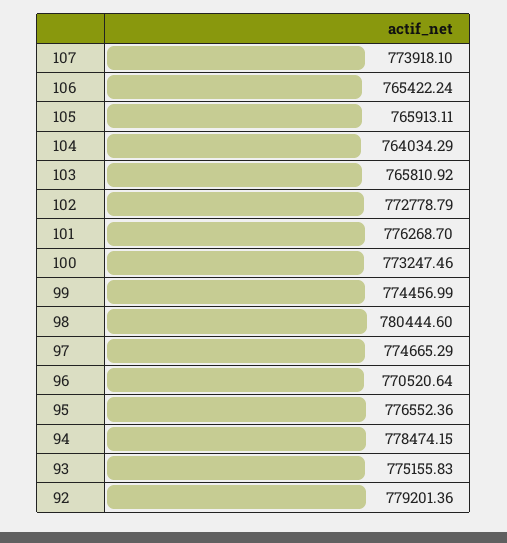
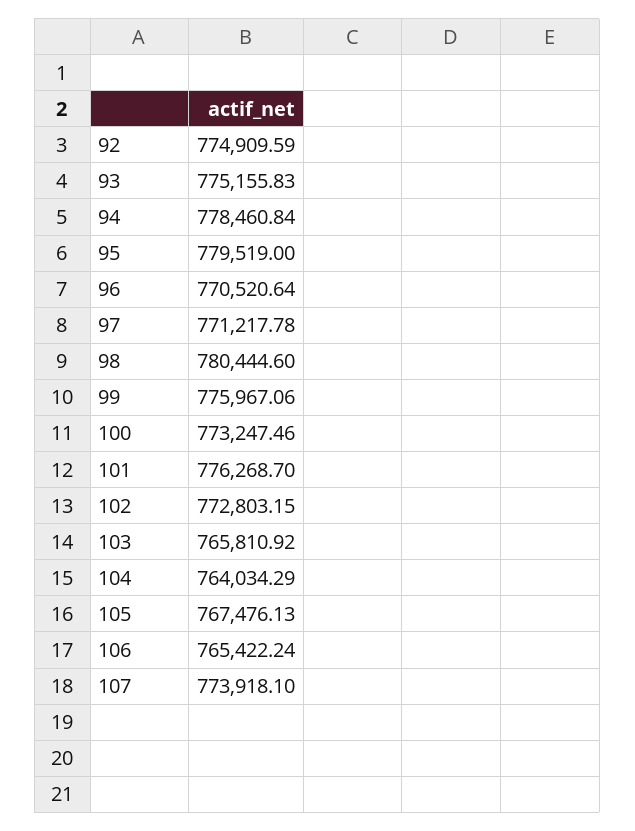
  {
    "107": 773918.1,
    "106": 765422.24,
-   "105": 765913.11,
+   "105": 767476.13,
    "104": 764034.29,
    "103": 765810.92,
-   "102": 772778.79,
+   "102": 772803.15,
    "101": 776268.7,
    "100": 773247.46,
-   "99": 774456.99,
+   "99": 775967.06,
    "98": 780444.6,
-   "97": 774665.29,
+   "97": 771217.78,
    "96": 770520.64,
-   "95": 776552.36,
+   "95": 779519,
-   "94": 778474.15,
+   "94": 778460.84,
    "93": 775155.83,
-   "92": 779201.36
+   "92": 774909.59
  }

